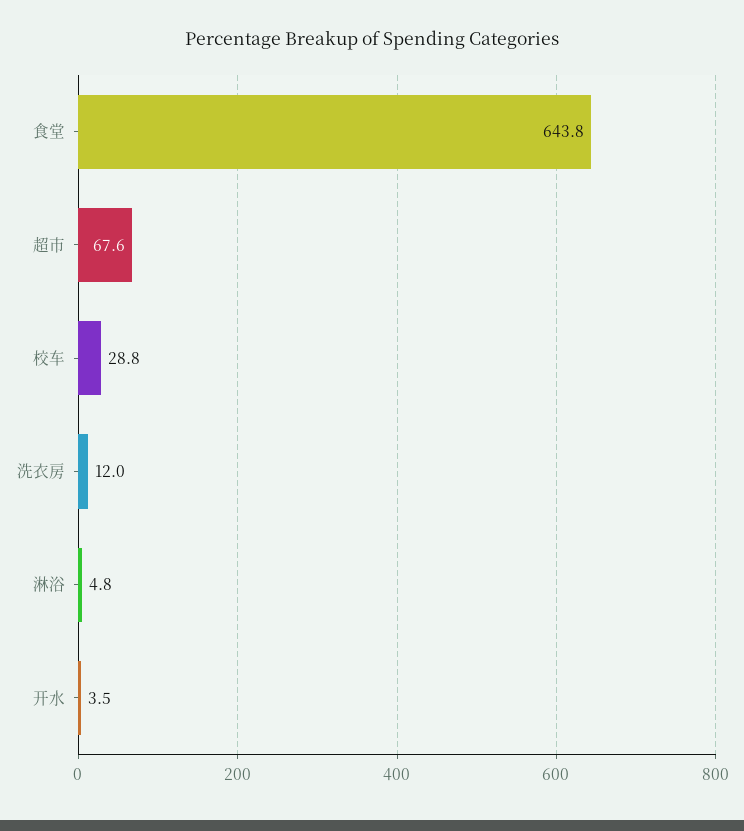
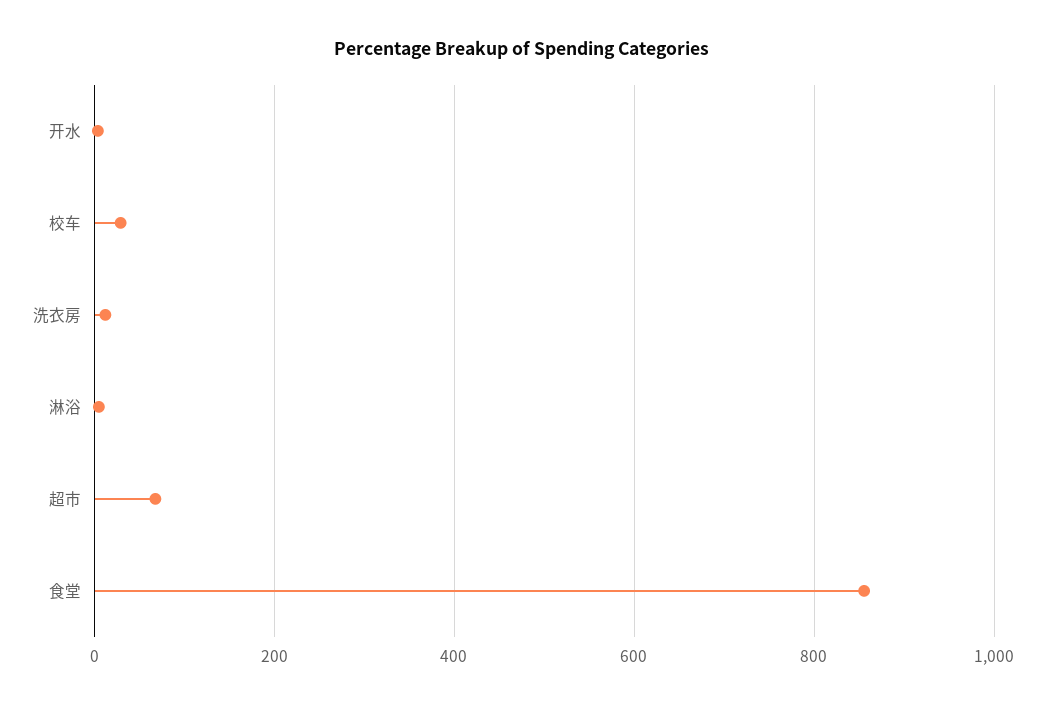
  {
-   "食堂": 643.8,
+   "食堂": 860,
    "超市": 67.6,
    "校车": 28.8,
    "洗衣房": 12,
    "淋浴": 4.8,
    "开水": 3.5
  }

